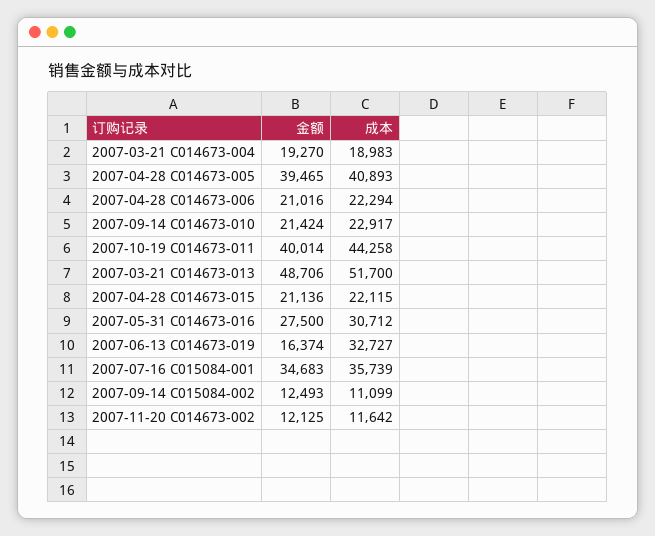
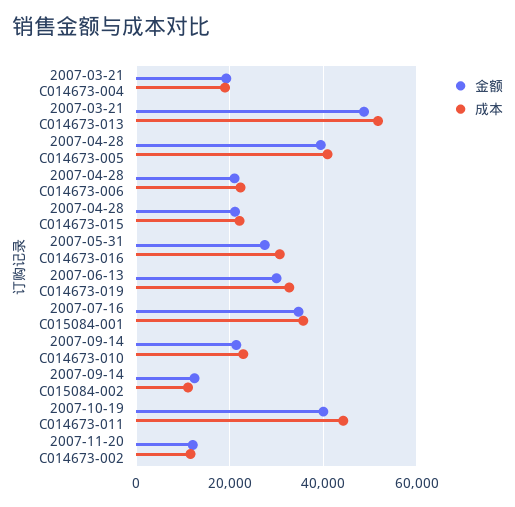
  {
    "金额": {
      "2007-03-21 C014673-004": 19270,
      "2007-04-28 C014673-005": 39465,
      "2007-04-28 C014673-006": 21016,
      "2007-09-14 C014673-010": 21424,
      "2007-10-19 C014673-011": 40014,
      "2007-03-21 C014673-013": 48706,
      "2007-04-28 C014673-015": 21136,
      "2007-05-31 C014673-016": 27500,
-     "2007-06-13 C014673-019": 16374,
+     "2007-06-13 C014673-019": 30000,
      "2007-07-16 C015084-001": 34683,
      "2007-09-14 C015084-002": 12493,
      "2007-11-20 C014673-002": 12125
    },
    "成本": {
      "2007-03-21 C014673-004": 18983,
      "2007-04-28 C014673-005": 40893,
      "2007-04-28 C014673-006": 22294,
      "2007-09-14 C014673-010": 22917,
      "2007-10-19 C014673-011": 44258,
      "2007-03-21 C014673-013": 51700,
      "2007-04-28 C014673-015": 22115,
      "2007-05-31 C014673-016": 30712,
      "2007-06-13 C014673-019": 32727,
      "2007-07-16 C015084-001": 35739,
      "2007-09-14 C015084-002": 11099,
      "2007-11-20 C014673-002": 11642
    }
  }

